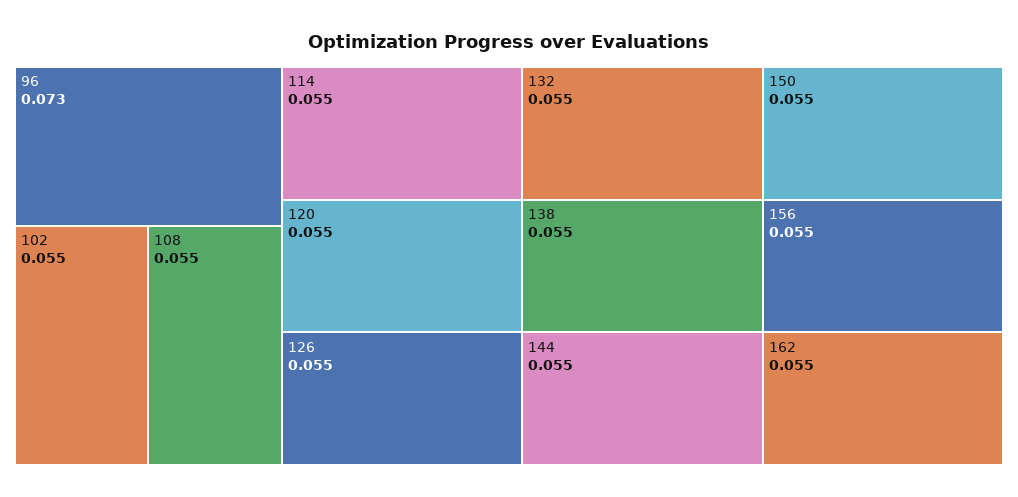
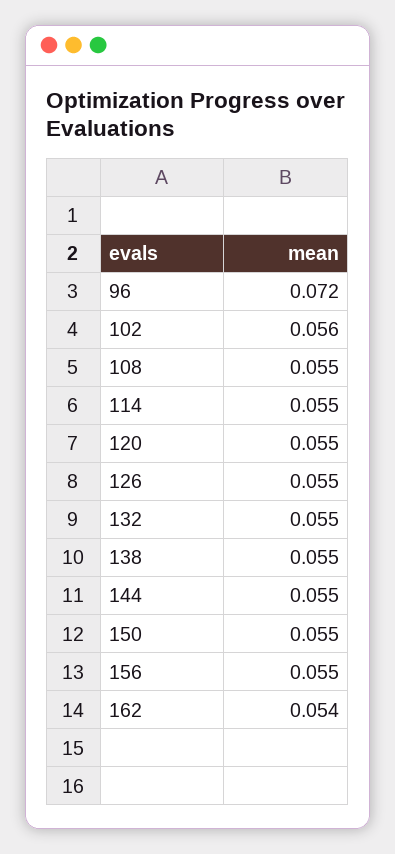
  {
-   "96": 0.073,
+   "96": 0.072,
-   "102": 0.055,
+   "102": 0.056,
    "108": 0.055,
    "114": 0.055,
    "120": 0.055,
    "126": 0.055,
    "132": 0.055,
    "138": 0.055,
    "144": 0.055,
    "150": 0.055,
    "156": 0.055,
-   "162": 0.055
+   "162": 0.054
  }

